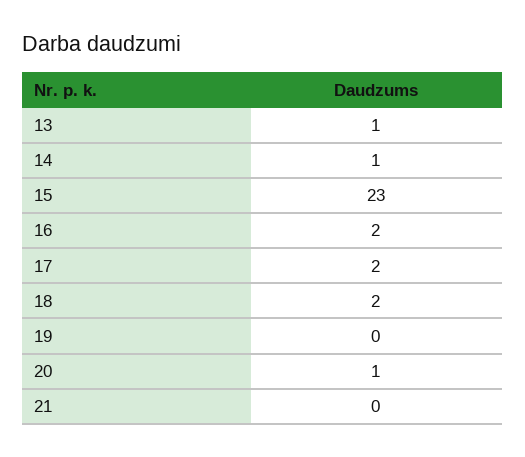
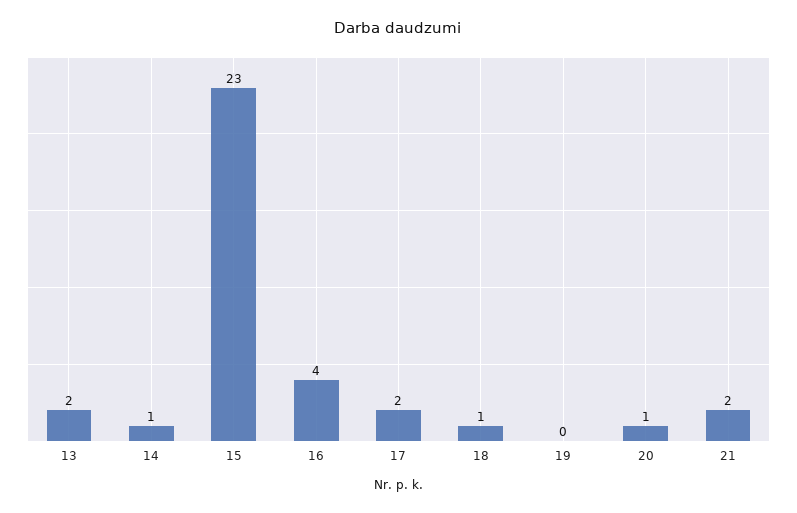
  {
-   "13": 1,
+   "13": 2,
    "14": 1,
    "15": 23,
-   "16": 2,
+   "16": 4,
    "17": 2,
-   "18": 2,
+   "18": 1,
    "19": 0,
    "20": 1,
-   "21": 0
+   "21": 2
  }

